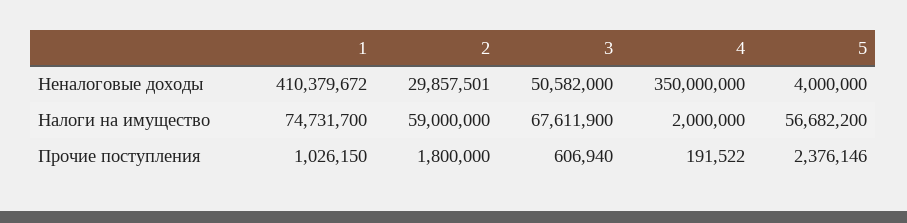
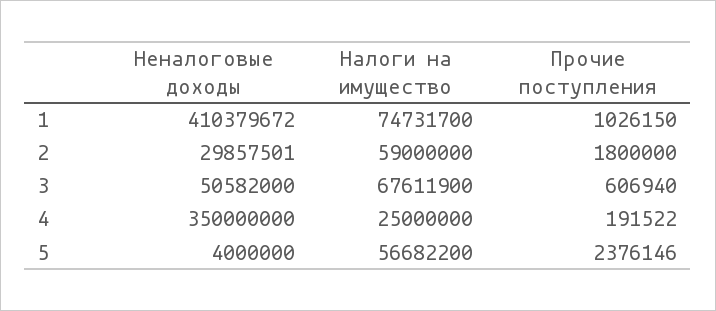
  {
    "1": {
      "Неналоговые доходы": 410379672,
      "Налоги на имущество": 74731700,
      "Прочие поступления": 1026150
    },
    "2": {
      "Неналоговые доходы": 29857501,
      "Налоги на имущество": 59000000,
      "Прочие поступления": 1800000
    },
    "3": {
      "Неналоговые доходы": 50582000,
      "Налоги на имущество": 67611900,
      "Прочие поступления": 606940
    },
    "4": {
      "Неналоговые доходы": 350000000,
-     "Налоги на имущество": 2000000,
+     "Налоги на имущество": 25000000,
      "Прочие поступления": 191522
    },
    "5": {
      "Неналоговые доходы": 4000000,
      "Налоги на имущество": 56682200,
      "Прочие поступления": 2376146
    }
  }

